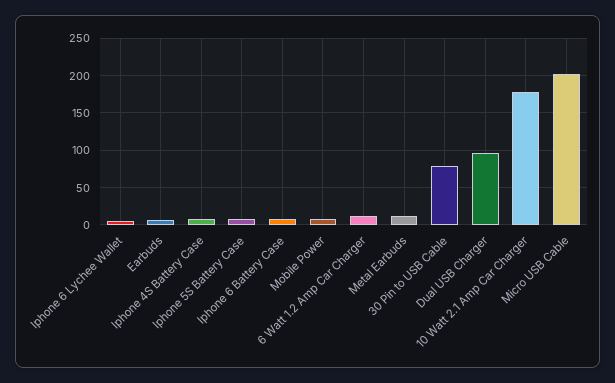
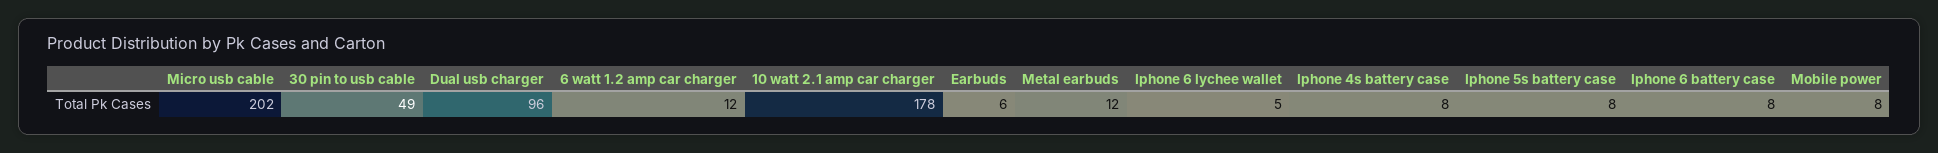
  {
    "Iphone 6 Lychee Wallet": 5,
    "Earbuds": 6,
    "Iphone 4S Battery Case": 8,
    "Iphone 5S Battery Case": 8,
    "Iphone 6 Battery Case": 8,
    "Mobile Power": 8,
    "6 Watt 1.2 Amp Car Charger": 12,
    "Metal Earbuds": 12,
-   "30 Pin to USB Cable": 80,
+   "30 Pin to USB Cable": 49,
    "Dual USB Charger": 96,
    "10 Watt 2.1 Amp Car Charger": 178,
    "Micro USB Cable": 202
  }

